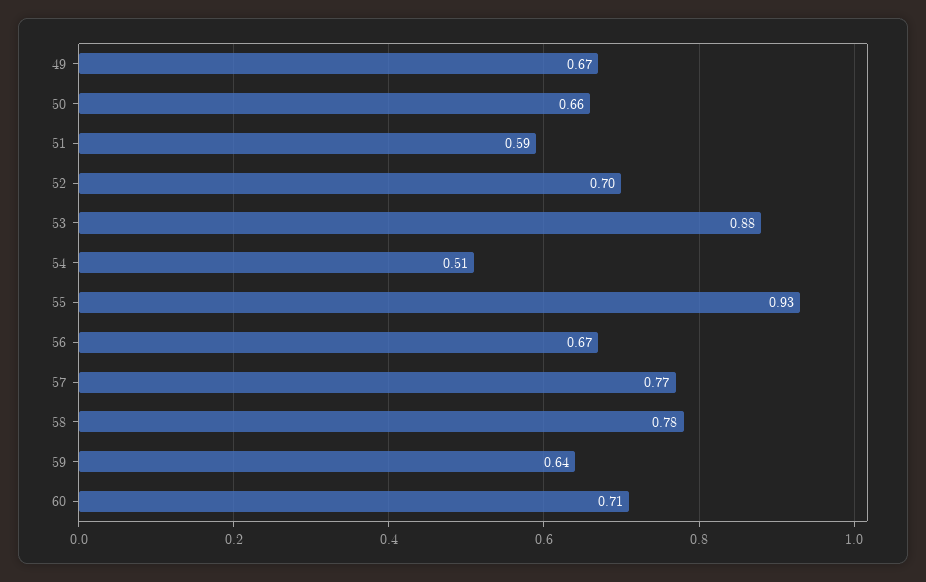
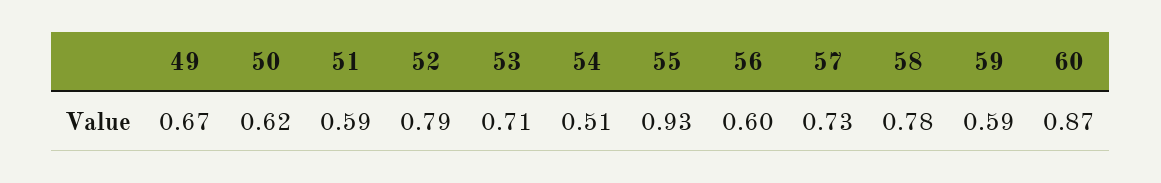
  {
    "49": 0.67,
-   "50": 0.66,
+   "50": 0.62,
    "51": 0.59,
-   "52": 0.7,
+   "52": 0.79,
-   "53": 0.88,
+   "53": 0.71,
    "54": 0.51,
    "55": 0.93,
-   "56": 0.67,
+   "56": 0.6,
-   "57": 0.77,
+   "57": 0.73,
    "58": 0.78,
-   "59": 0.64,
+   "59": 0.59,
-   "60": 0.71
+   "60": 0.87
  }

